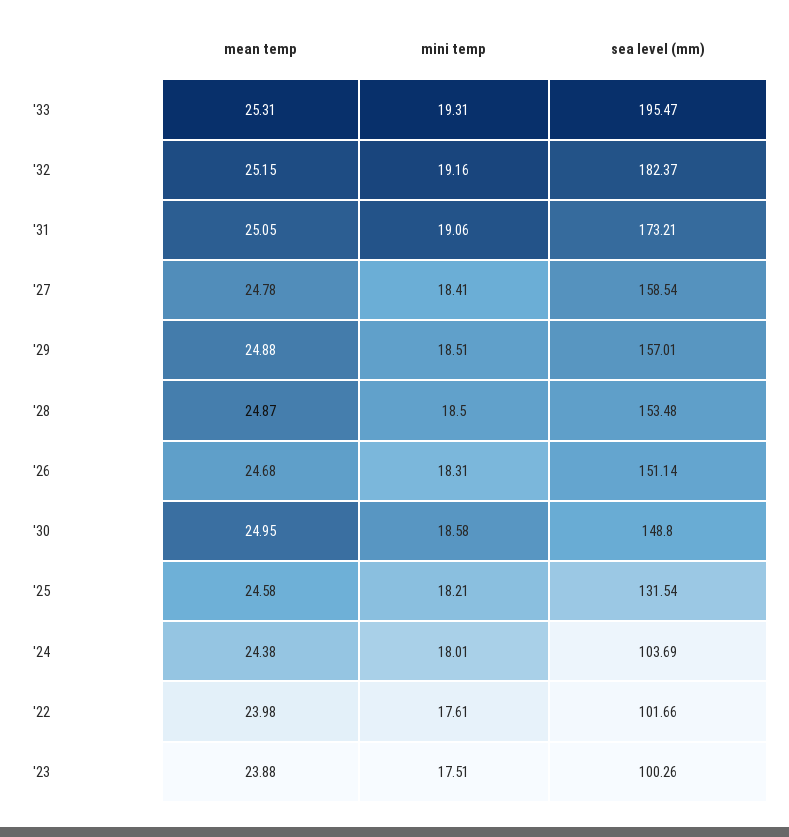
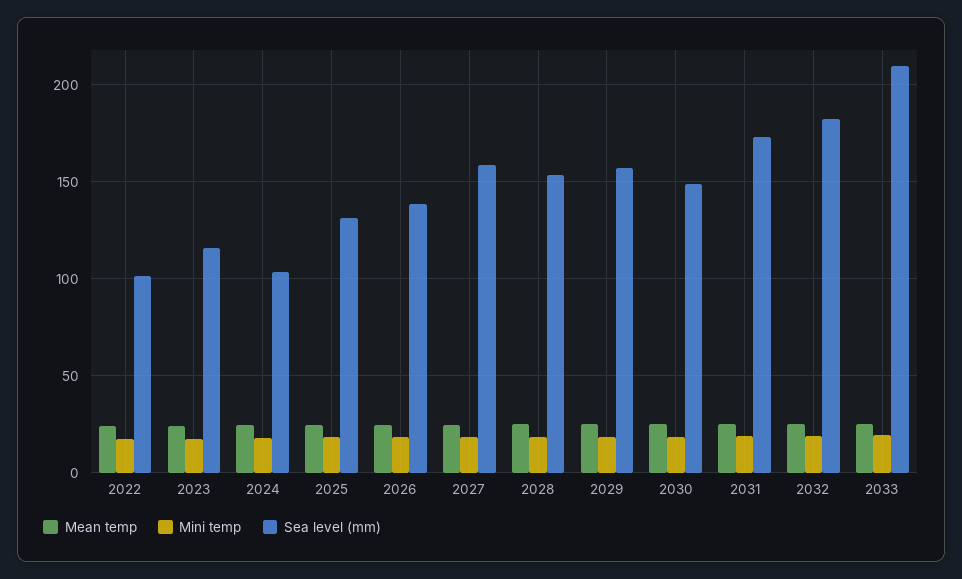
  {
    "mean temp": {
      "'33": 25.31,
      "'32": 25.15,
      "'31": 25.05,
      "'27": 24.78,
      "'29": 24.88,
      "'28": 24.87,
      "'26": 24.68,
      "'30": 24.95,
      "'25": 24.58,
      "'24": 24.38,
      "'22": 23.98,
      "'23": 23.88
    },
    "mini temp": {
      "'33": 19.31,
      "'32": 19.16,
      "'31": 19.06,
      "'27": 18.41,
      "'29": 18.51,
      "'28": 18.5,
      "'26": 18.31,
      "'30": 18.58,
      "'25": 18.21,
      "'24": 18.01,
      "'22": 17.61,
      "'23": 17.51
    },
    "sea level (mm)": {
-     "'33": 195.47,
+     "'33": 210,
      "'32": 182.37,
      "'31": 173.21,
      "'27": 158.54,
      "'29": 157.01,
      "'28": 153.48,
-     "'26": 151.14,
+     "'26": 140,
      "'30": 148.8,
      "'25": 131.54,
      "'24": 103.69,
      "'22": 101.66,
-     "'23": 100.26
+     "'23": 115
    }
  }

